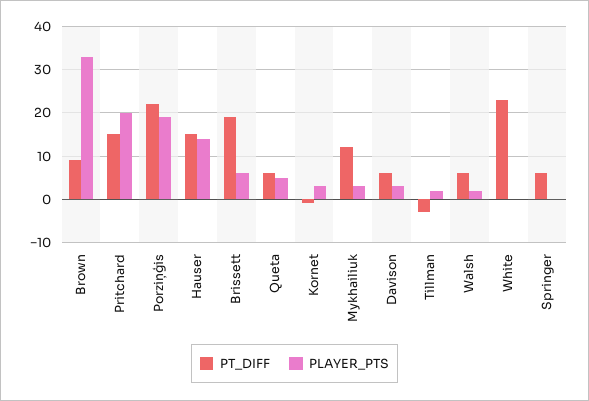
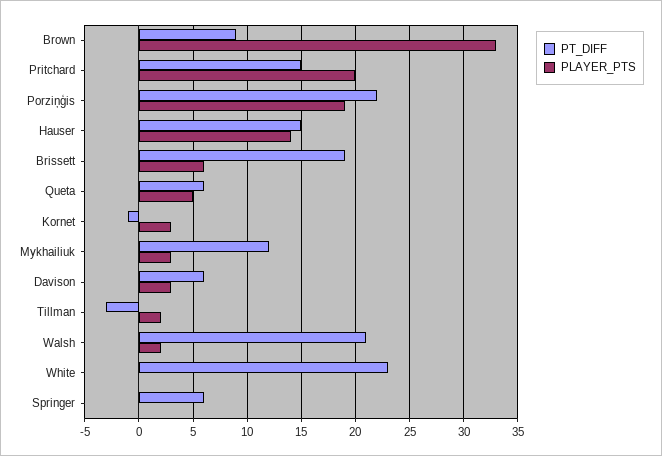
  {
    "PT_DIFF": {
      "Brown": 9,
      "Pritchard": 15,
      "Porziņģis": 22,
      "Hauser": 15,
      "Brissett": 19,
      "Queta": 6,
      "Kornet": -1,
      "Mykhailiuk": 12,
      "Davison": 6,
      "Tillman": -3,
-     "Walsh": 5,
+     "Walsh": 21,
      "White": 23,
      "Springer": 6
    },
    "PLAYER_PTS": {
      "Brown": 33,
      "Pritchard": 20,
      "Porziņģis": 19,
      "Hauser": 14,
      "Brissett": 6,
      "Queta": 5,
      "Kornet": 3,
      "Mykhailiuk": 3,
      "Davison": 3,
      "Tillman": 2,
      "Walsh": 2,
      "White": 0,
      "Springer": 0
    }
  }

